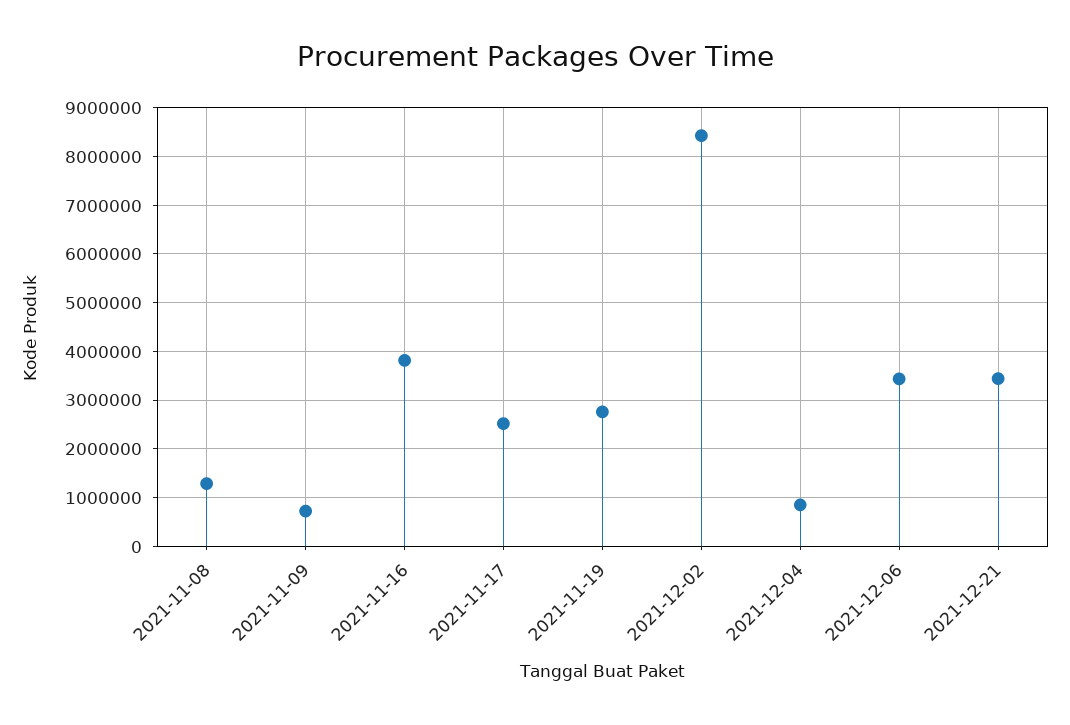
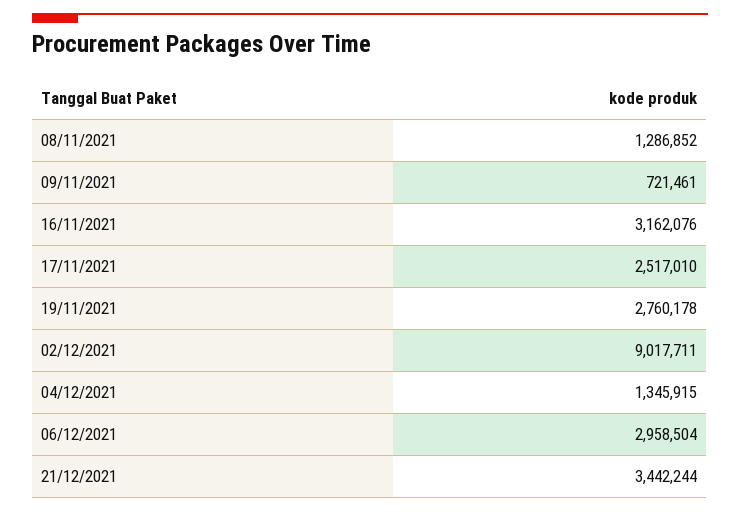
  {
    "2021-11-08": 1286852,
    "2021-11-09": 721461,
-   "2021-11-16": 3800000,
+   "2021-11-16": 3162076,
    "2021-11-17": 2517010,
    "2021-11-19": 2760178,
-   "2021-12-02": 8400000,
+   "2021-12-02": 9017711,
-   "2021-12-04": 800000,
+   "2021-12-04": 1345915,
-   "2021-12-06": 3400000,
+   "2021-12-06": 2958504,
    "2021-12-21": 3442244
  }

